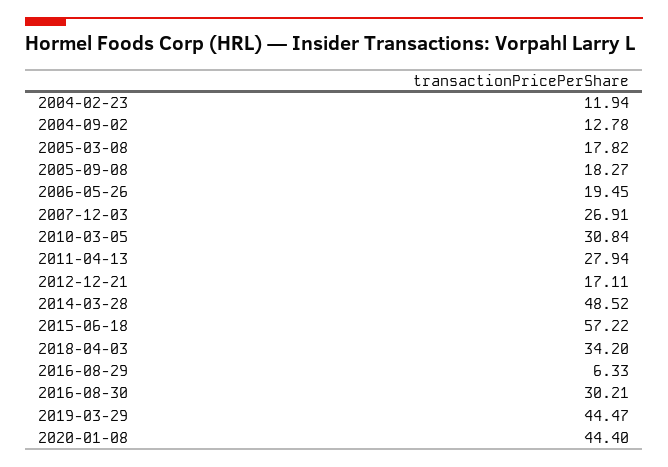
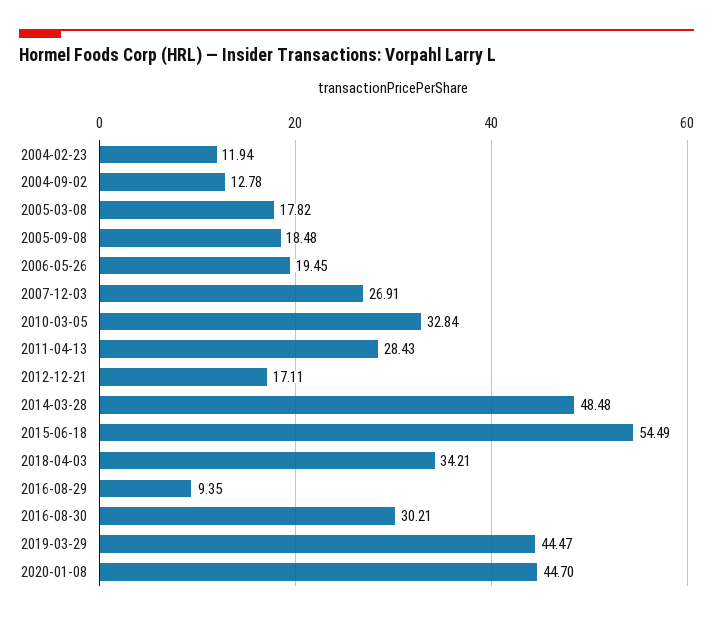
  {
    "2004-02-23": 11.94,
    "2004-09-02": 12.78,
    "2005-03-08": 17.82,
-   "2005-09-08": 18.27,
+   "2005-09-08": 18.48,
    "2006-05-26": 19.45,
    "2007-12-03": 26.91,
-   "2010-03-05": 30.84,
+   "2010-03-05": 32.84,
-   "2011-04-13": 27.94,
+   "2011-04-13": 28.43,
    "2012-12-21": 17.11,
-   "2014-03-28": 48.52,
+   "2014-03-28": 48.48,
-   "2015-06-18": 57.22,
+   "2015-06-18": 54.49,
-   "2018-04-03": 34.2,
+   "2018-04-03": 34.21,
-   "2016-08-29": 6.33,
+   "2016-08-29": 9.35,
    "2016-08-30": 30.21,
    "2019-03-29": 44.47,
-   "2020-01-08": 44.4
+   "2020-01-08": 44.7
  }

